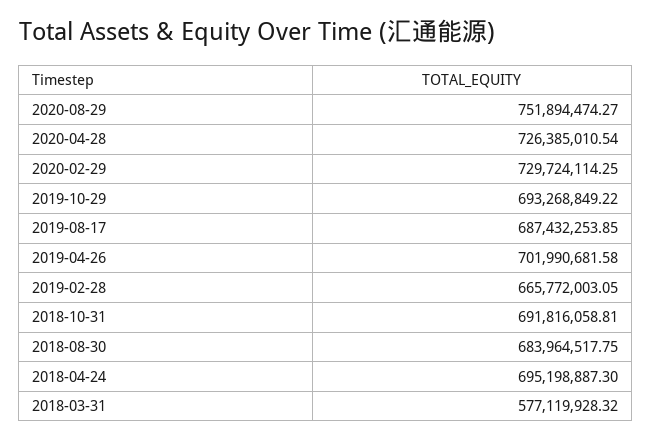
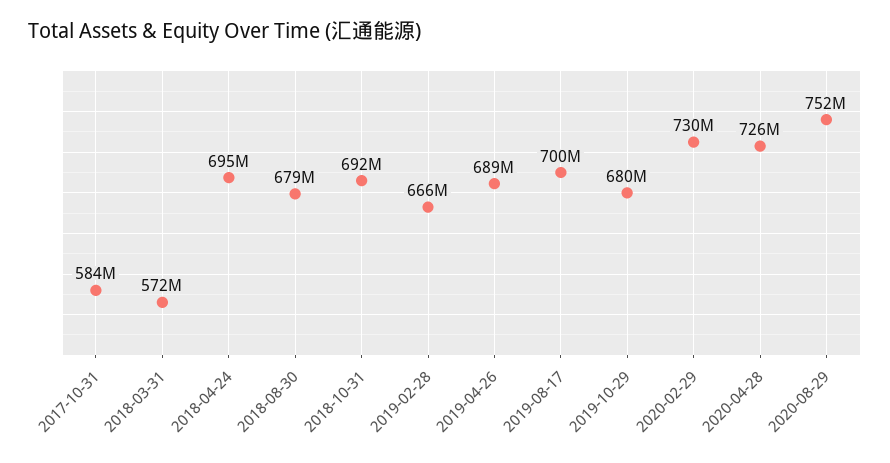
  {
    "2020-08-29": 751894474.27,
    "2020-04-28": 726385010.54,
    "2020-02-29": 729724114.25,
-   "2019-10-29": 693268849.22,
+   "2019-10-29": 680000000,
-   "2019-08-17": 687432253.85,
+   "2019-08-17": 700000000,
-   "2019-04-26": 701990681.58,
+   "2019-04-26": 689000000,
    "2019-02-28": 665772003.05,
    "2018-10-31": 691816058.81,
-   "2018-08-30": 683964517.75,
+   "2018-08-30": 679000000,
    "2018-04-24": 695198887.3,
-   "2018-03-31": 577119928.32
+   "2018-03-31": 572000000,
+   "2017-10-31": 584000000
  }

